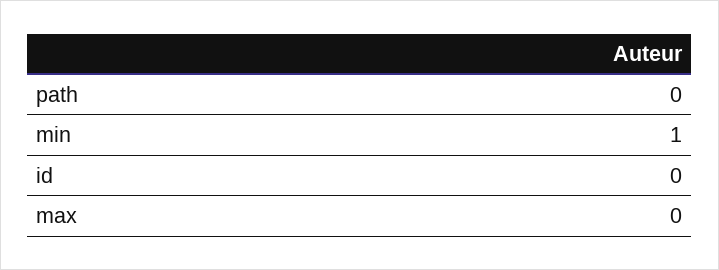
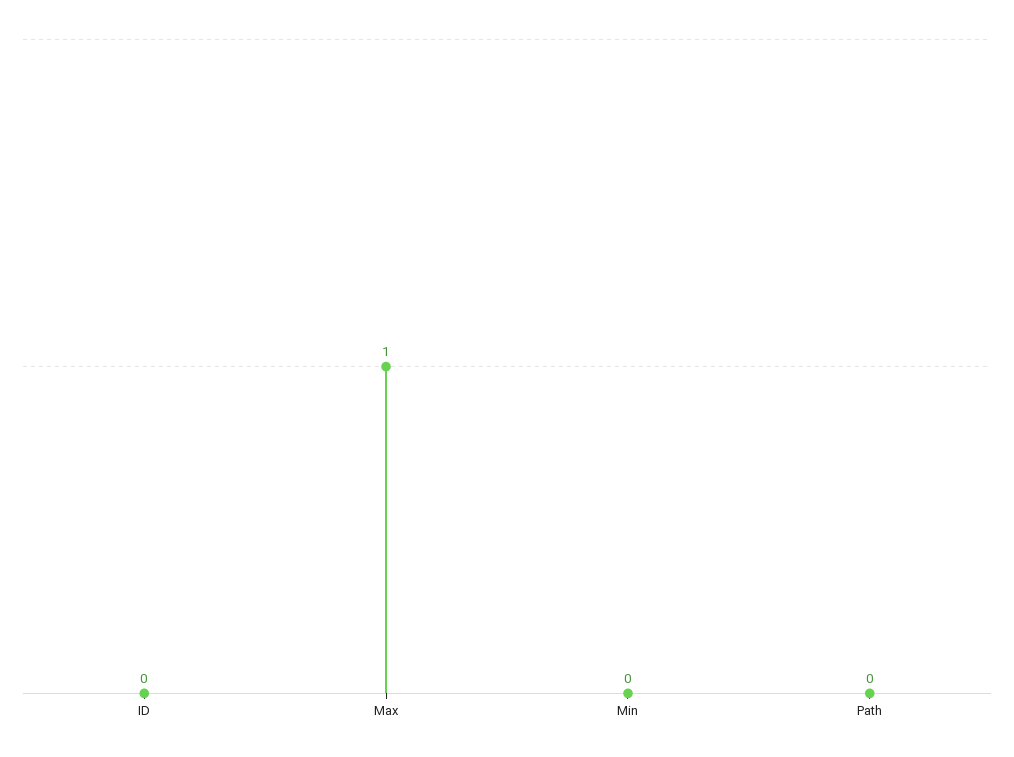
  {
    "path": 0,
-   "min": 1,
+   "min": 0,
    "id": 0,
-   "max": 0
+   "max": 1
  }

